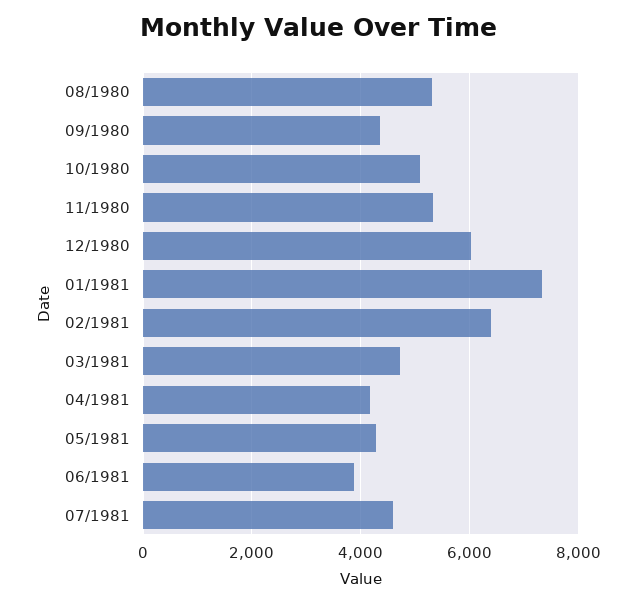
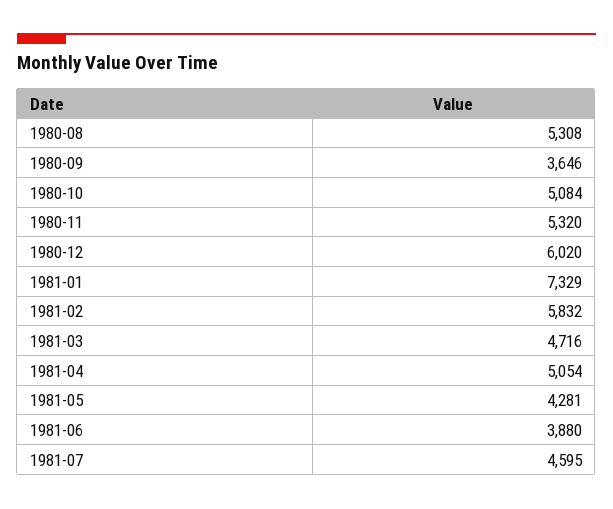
  {
    "08/1980": 5308,
-   "09/1980": 4400,
+   "09/1980": 3646,
    "10/1980": 5084,
    "11/1980": 5320,
    "12/1980": 6020,
    "01/1981": 7329,
-   "02/1981": 6400,
+   "02/1981": 5832,
    "03/1981": 4716,
-   "04/1981": 4200,
+   "04/1981": 5054,
    "05/1981": 4281,
    "06/1981": 3880,
    "07/1981": 4595
  }

